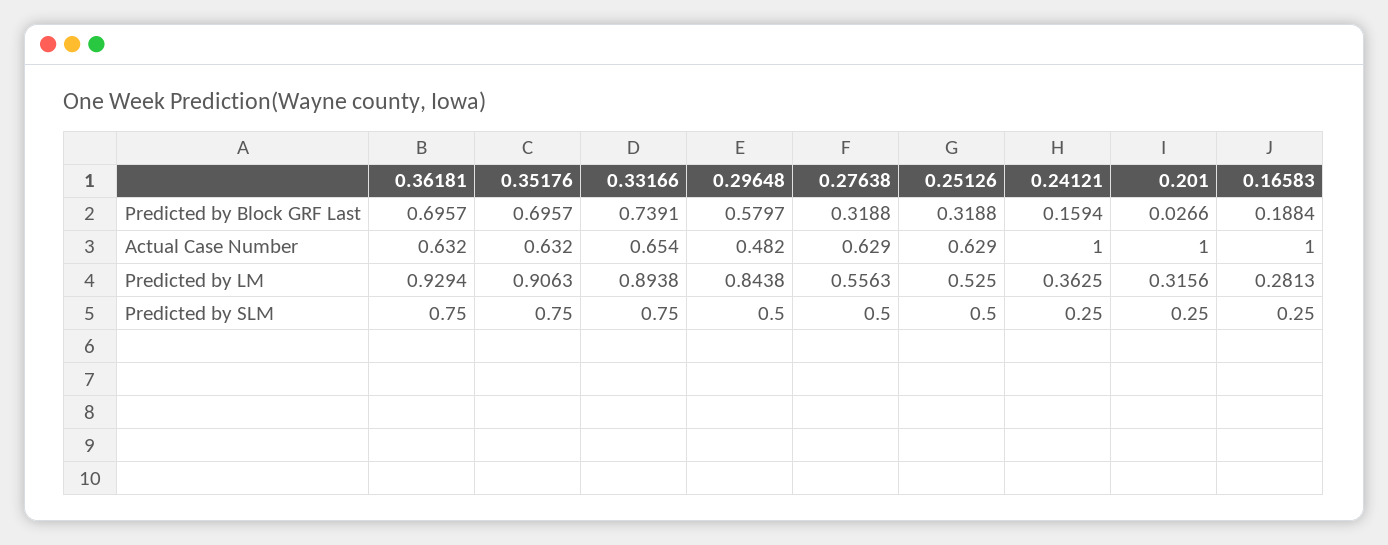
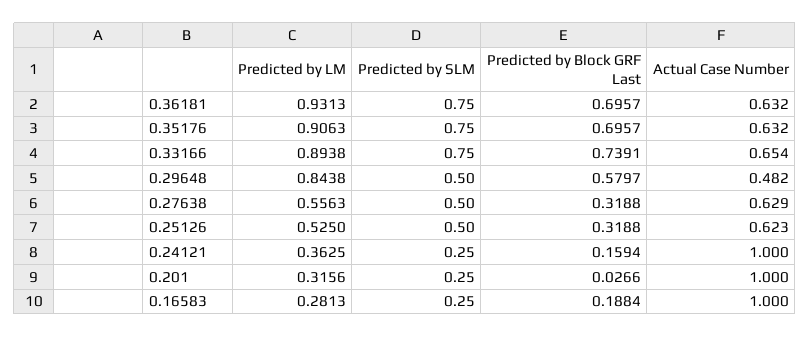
  {
    "0.36181": {
      "Predicted by Block GRF Last": 0.6957,
      "Actual Case Number": 0.632,
-     "Predicted by LM": 0.9294,
+     "Predicted by LM": 0.9313,
      "Predicted by SLM": 0.75
    },
    "0.35176": {
      "Predicted by Block GRF Last": 0.6957,
      "Actual Case Number": 0.632,
      "Predicted by LM": 0.9063,
      "Predicted by SLM": 0.75
    },
    "0.33166": {
      "Predicted by Block GRF Last": 0.7391,
      "Actual Case Number": 0.654,
      "Predicted by LM": 0.8938,
      "Predicted by SLM": 0.75
    },
    "0.29648": {
      "Predicted by Block GRF Last": 0.5797,
      "Actual Case Number": 0.482,
      "Predicted by LM": 0.8438,
      "Predicted by SLM": 0.5
    },
    "0.27638": {
      "Predicted by Block GRF Last": 0.3188,
      "Actual Case Number": 0.629,
      "Predicted by LM": 0.5563,
      "Predicted by SLM": 0.5
    },
    "0.25126": {
      "Predicted by Block GRF Last": 0.3188,
-     "Actual Case Number": 0.629,
+     "Actual Case Number": 0.623,
      "Predicted by LM": 0.525,
      "Predicted by SLM": 0.5
    },
    "0.24121": {
      "Predicted by Block GRF Last": 0.1594,
      "Actual Case Number": 1,
      "Predicted by LM": 0.3625,
      "Predicted by SLM": 0.25
    },
    "0.201": {
      "Predicted by Block GRF Last": 0.0266,
      "Actual Case Number": 1,
      "Predicted by LM": 0.3156,
      "Predicted by SLM": 0.25
    },
    "0.16583": {
      "Predicted by Block GRF Last": 0.1884,
      "Actual Case Number": 1,
      "Predicted by LM": 0.2813,
      "Predicted by SLM": 0.25
    }
  }

